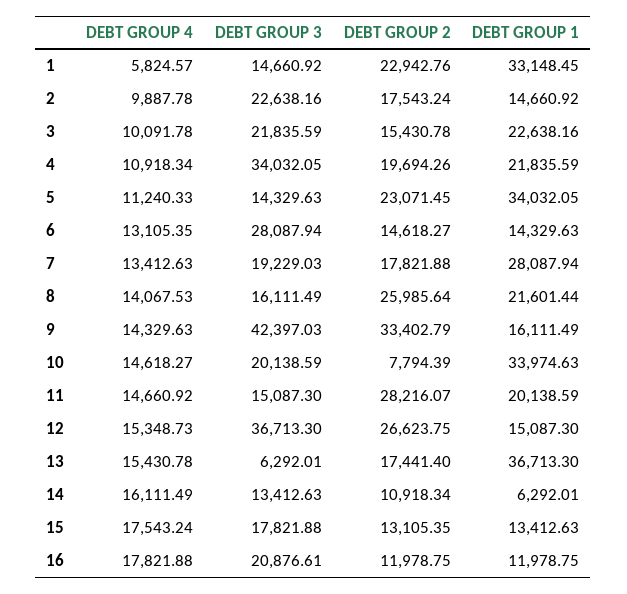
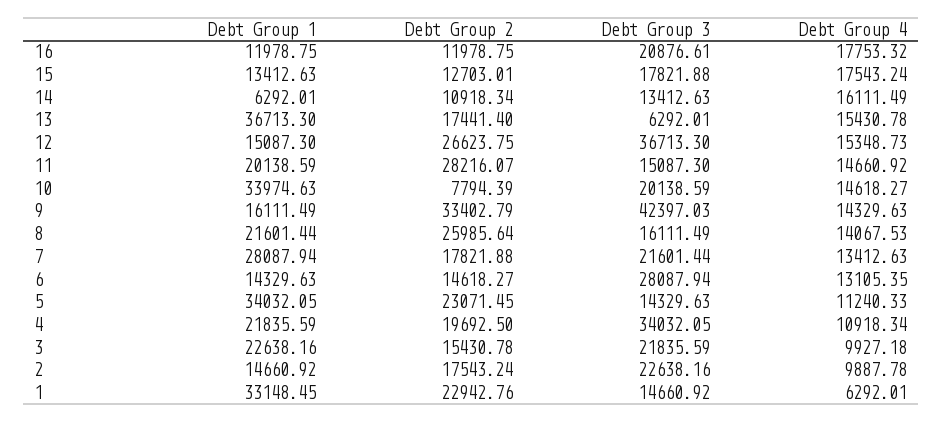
  {
    "DEBT GROUP 4": {
-     "1": 5824.57,
+     "1": 6292.01,
      "2": 9887.78,
-     "3": 10091.78,
+     "3": 9927.18,
      "4": 10918.34,
      "5": 11240.33,
      "6": 13105.35,
      "7": 13412.63,
      "8": 14067.53,
      "9": 14329.63,
      "10": 14618.27,
      "11": 14660.92,
      "12": 15348.73,
      "13": 15430.78,
      "14": 16111.49,
      "15": 17543.24,
-     "16": 17821.88
+     "16": 17753.32
    },
    "DEBT GROUP 3": {
      "1": 14660.92,
      "2": 22638.16,
      "3": 21835.59,
      "4": 34032.05,
      "5": 14329.63,
      "6": 28087.94,
-     "7": 19229.03,
+     "7": 21601.44,
      "8": 16111.49,
      "9": 42397.03,
      "10": 20138.59,
      "11": 15087.3,
      "12": 36713.3,
      "13": 6292.01,
      "14": 13412.63,
      "15": 17821.88,
      "16": 20876.61
    },
    "DEBT GROUP 2": {
      "1": 22942.76,
      "2": 17543.24,
      "3": 15430.78,
-     "4": 19694.26,
+     "4": 19692.5,
      "5": 23071.45,
      "6": 14618.27,
      "7": 17821.88,
      "8": 25985.64,
      "9": 33402.79,
      "10": 7794.39,
      "11": 28216.07,
      "12": 26623.75,
      "13": 17441.4,
      "14": 10918.34,
-     "15": 13105.35,
+     "15": 12703.01,
      "16": 11978.75
    },
    "DEBT GROUP 1": {
      "1": 33148.45,
      "2": 14660.92,
      "3": 22638.16,
      "4": 21835.59,
      "5": 34032.05,
      "6": 14329.63,
      "7": 28087.94,
      "8": 21601.44,
      "9": 16111.49,
      "10": 33974.63,
      "11": 20138.59,
      "12": 15087.3,
      "13": 36713.3,
      "14": 6292.01,
      "15": 13412.63,
      "16": 11978.75
    }
  }

